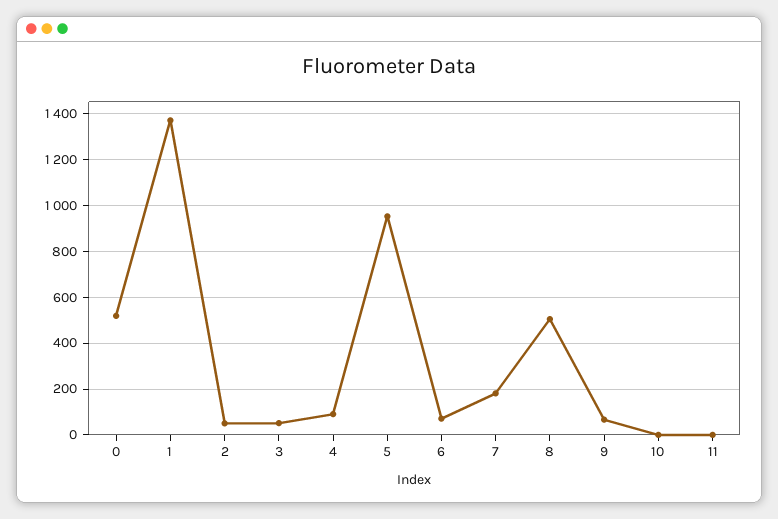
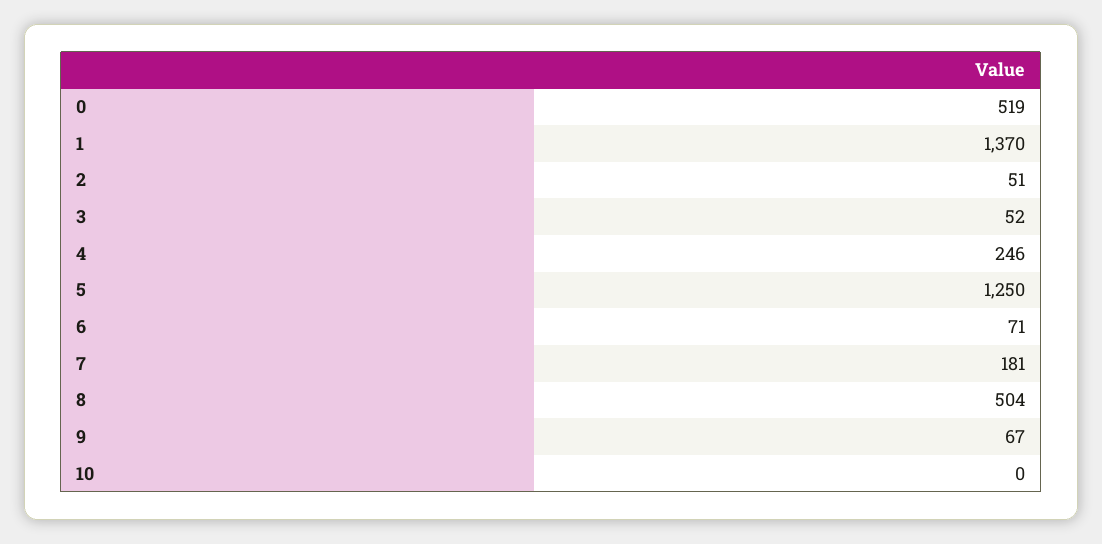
  {
    "0": 519,
    "1": 1370,
    "2": 51,
    "3": 52,
-   "4": 100,
+   "4": 246,
-   "5": 950,
+   "5": 1250,
    "6": 71,
    "7": 181,
    "8": 504,
    "9": 67,
-   "10": 0,
+   "10": 0
-   "11": 0
  }

